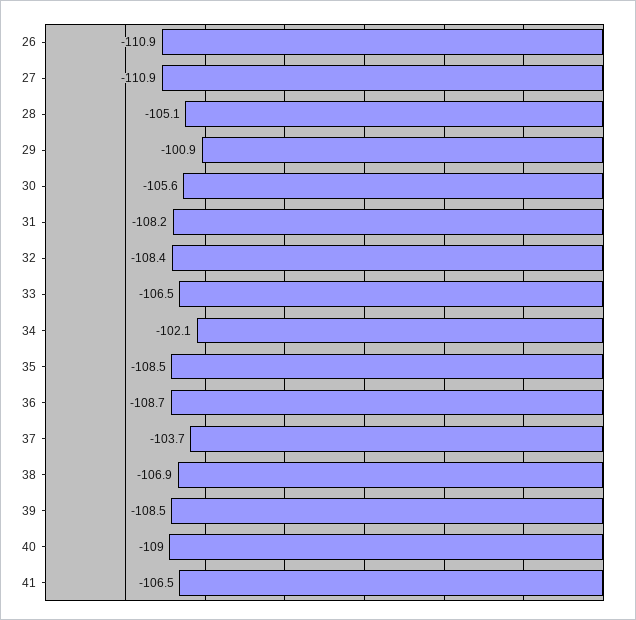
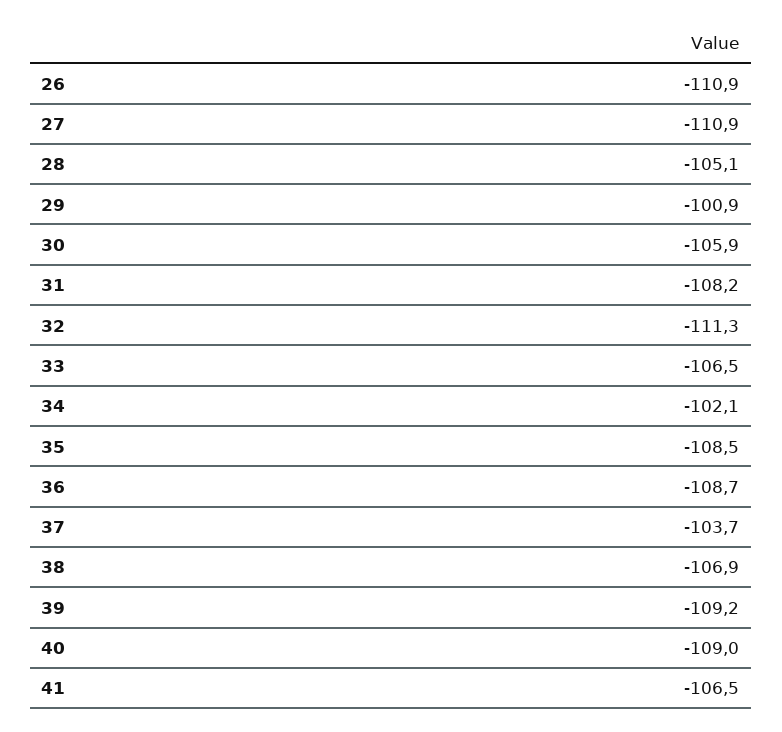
  {
    "26": -110.9,
    "27": -110.9,
    "28": -105.1,
    "29": -100.9,
-   "30": -105.6,
+   "30": -105.9,
    "31": -108.2,
-   "32": -108.4,
+   "32": -111.3,
    "33": -106.5,
    "34": -102.1,
    "35": -108.5,
    "36": -108.7,
    "37": -103.7,
    "38": -106.9,
-   "39": -108.5,
+   "39": -109.2,
    "40": -109,
    "41": -106.5
  }

